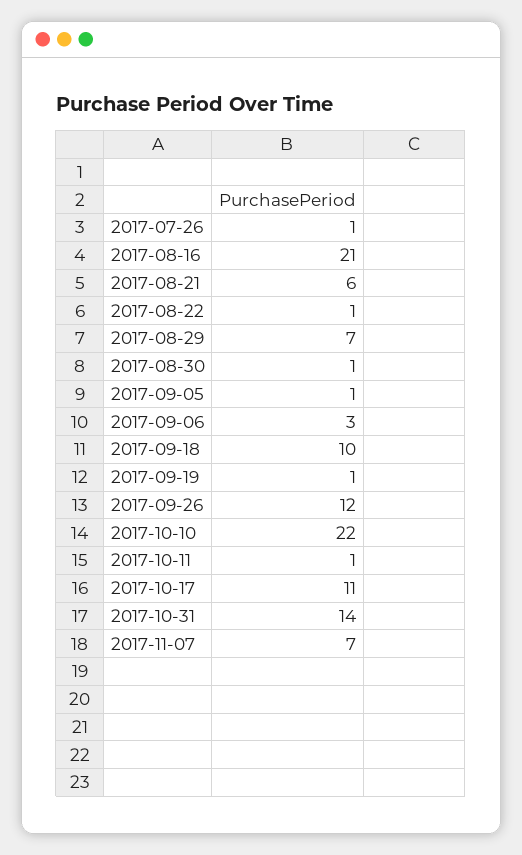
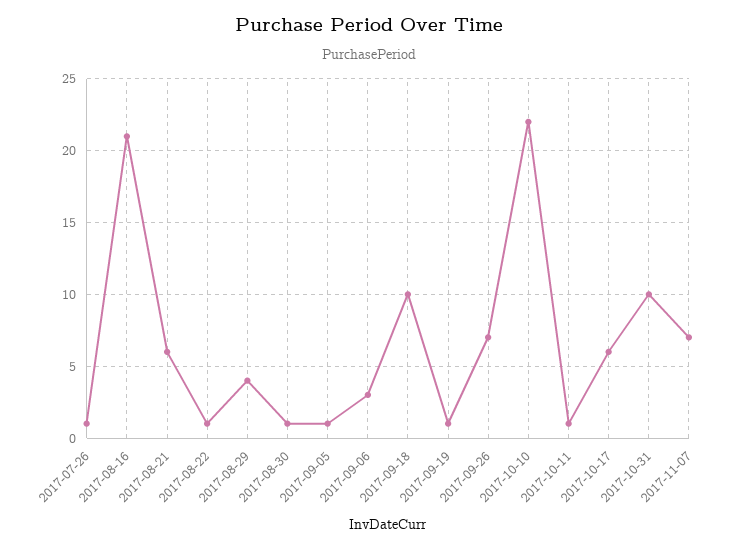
  {
    "2017-07-26": 1,
    "2017-08-16": 21,
    "2017-08-21": 6,
    "2017-08-22": 1,
-   "2017-08-29": 7,
+   "2017-08-29": 4,
    "2017-08-30": 1,
    "2017-09-05": 1,
    "2017-09-06": 3,
    "2017-09-18": 10,
    "2017-09-19": 1,
-   "2017-09-26": 12,
+   "2017-09-26": 7,
    "2017-10-10": 22,
    "2017-10-11": 1,
-   "2017-10-17": 11,
+   "2017-10-17": 6,
-   "2017-10-31": 14,
+   "2017-10-31": 10,
    "2017-11-07": 7
  }

